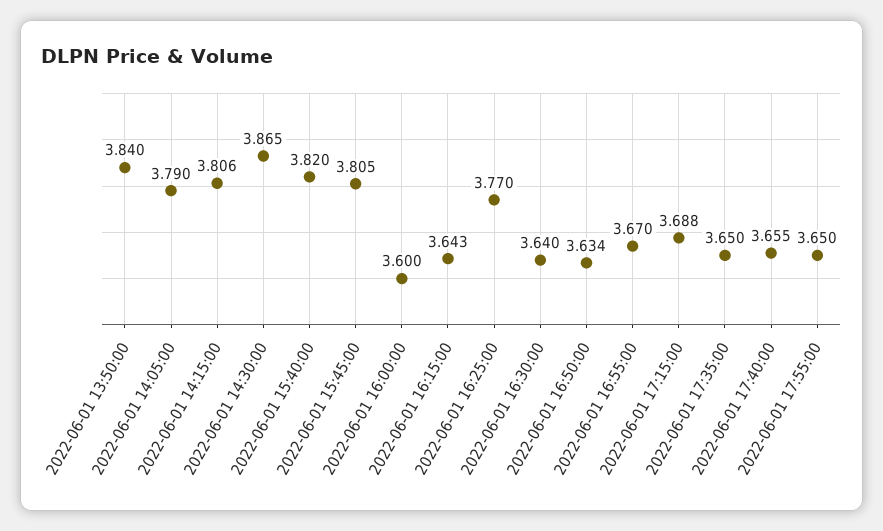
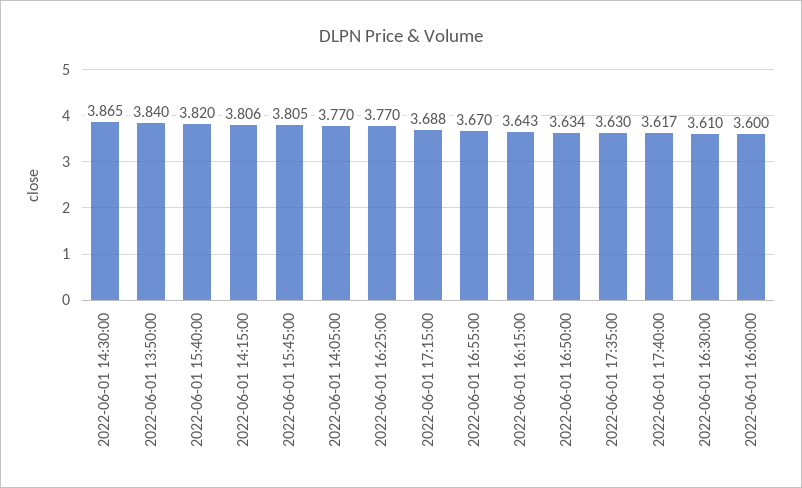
  {
    "2022-06-01 13:50:00": 3.84,
-   "2022-06-01 14:05:00": 3.79,
+   "2022-06-01 14:05:00": 3.77,
    "2022-06-01 14:15:00": 3.806,
    "2022-06-01 14:30:00": 3.865,
    "2022-06-01 15:40:00": 3.82,
    "2022-06-01 15:45:00": 3.805,
    "2022-06-01 16:00:00": 3.6,
    "2022-06-01 16:15:00": 3.643,
    "2022-06-01 16:25:00": 3.77,
-   "2022-06-01 16:30:00": 3.64,
+   "2022-06-01 16:30:00": 3.61,
    "2022-06-01 16:50:00": 3.634,
    "2022-06-01 16:55:00": 3.67,
    "2022-06-01 17:15:00": 3.688,
-   "2022-06-01 17:35:00": 3.65,
+   "2022-06-01 17:35:00": 3.63,
-   "2022-06-01 17:40:00": 3.655,
+   "2022-06-01 17:40:00": 3.617
-   "2022-06-01 17:55:00": 3.65
  }

